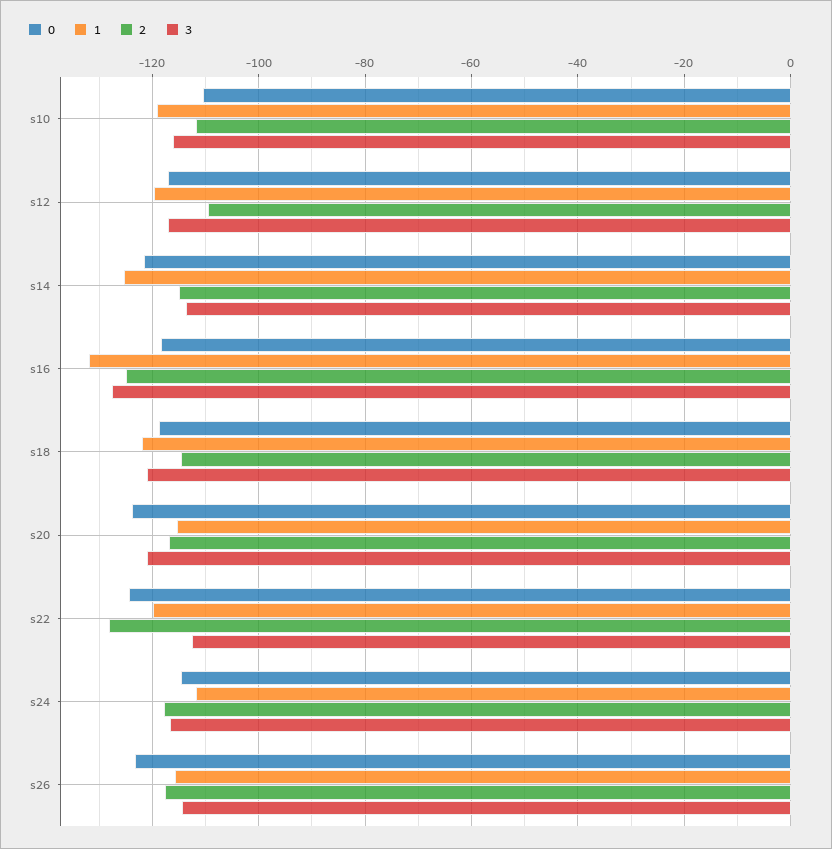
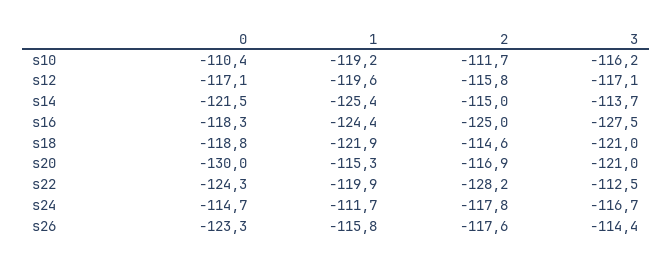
  {
    "0": {
      "s10": -110.4,
      "s12": -117.1,
      "s14": -121.5,
      "s16": -118.3,
      "s18": -118.8,
-     "s20": -124,
+     "s20": -130,
      "s22": -124.3,
      "s24": -114.7,
      "s26": -123.3
    },
    "1": {
      "s10": -119.2,
      "s12": -119.6,
      "s14": -125.4,
-     "s16": -132,
+     "s16": -124.4,
      "s18": -121.9,
      "s20": -115.3,
      "s22": -119.9,
      "s24": -111.7,
      "s26": -115.8
    },
    "2": {
      "s10": -111.7,
-     "s12": -110,
+     "s12": -115.8,
      "s14": -115,
      "s16": -125,
      "s18": -114.6,
      "s20": -116.9,
      "s22": -128.2,
      "s24": -117.8,
      "s26": -117.6
    },
    "3": {
      "s10": -116.2,
      "s12": -117.1,
      "s14": -113.7,
      "s16": -127.5,
      "s18": -121,
      "s20": -121,
      "s22": -112.5,
      "s24": -116.7,
      "s26": -114.4
    }
  }

